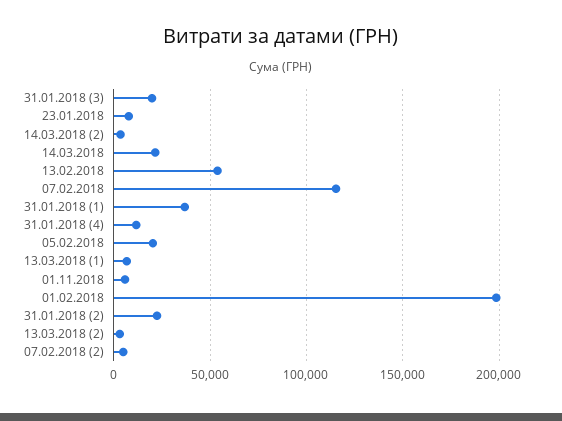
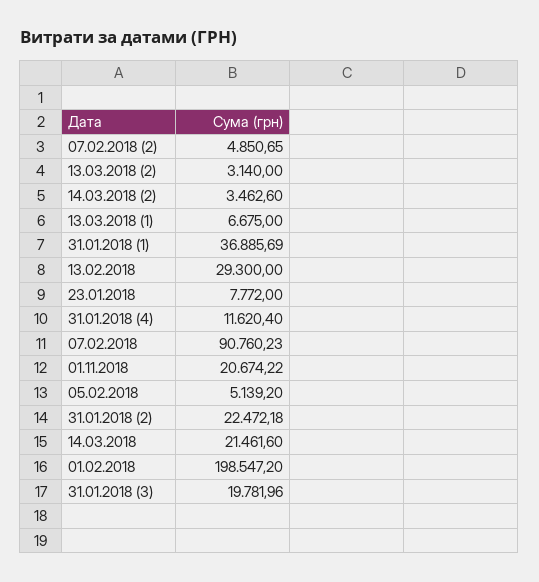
  {
    "31.01.2018 (3)": 19781.96,
    "23.01.2018": 7772,
    "14.03.2018 (2)": 3462.6,
    "14.03.2018": 21461.6,
-   "13.02.2018": 55000,
+   "13.02.2018": 29300,
-   "07.02.2018": 115000,
+   "07.02.2018": 90760.23,
    "31.01.2018 (1)": 36885.69,
    "31.01.2018 (4)": 11620.4,
-   "05.02.2018": 20000,
+   "05.02.2018": 5139.2,
    "13.03.2018 (1)": 6675,
-   "01.11.2018": 5000,
+   "01.11.2018": 20674.22,
    "01.02.2018": 198547.2,
    "31.01.2018 (2)": 22472.18,
    "13.03.2018 (2)": 3140,
    "07.02.2018 (2)": 4850.65
  }

